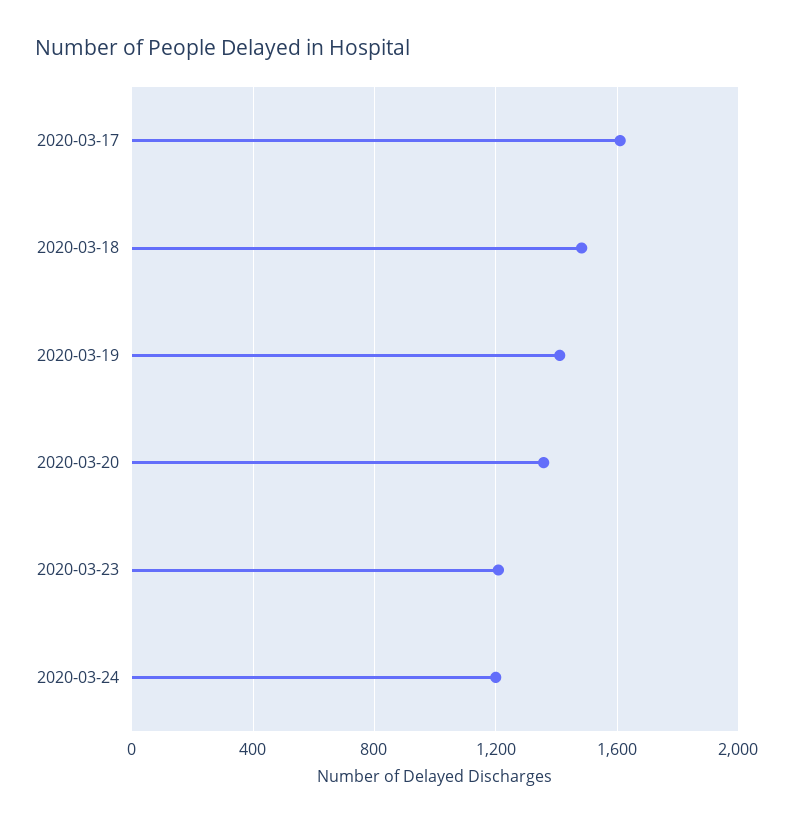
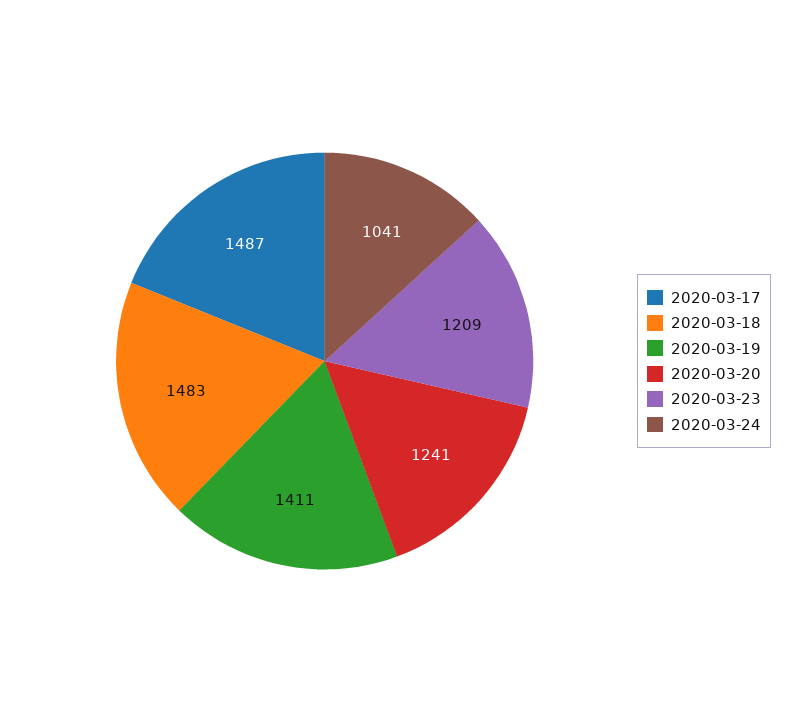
  {
-   "2020-03-17": 1600,
+   "2020-03-17": 1487,
    "2020-03-18": 1483,
    "2020-03-19": 1411,
-   "2020-03-20": 1350,
+   "2020-03-20": 1241,
    "2020-03-23": 1209,
-   "2020-03-24": 1200
+   "2020-03-24": 1041
  }

